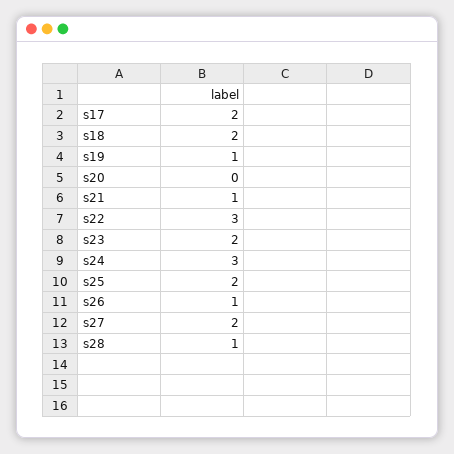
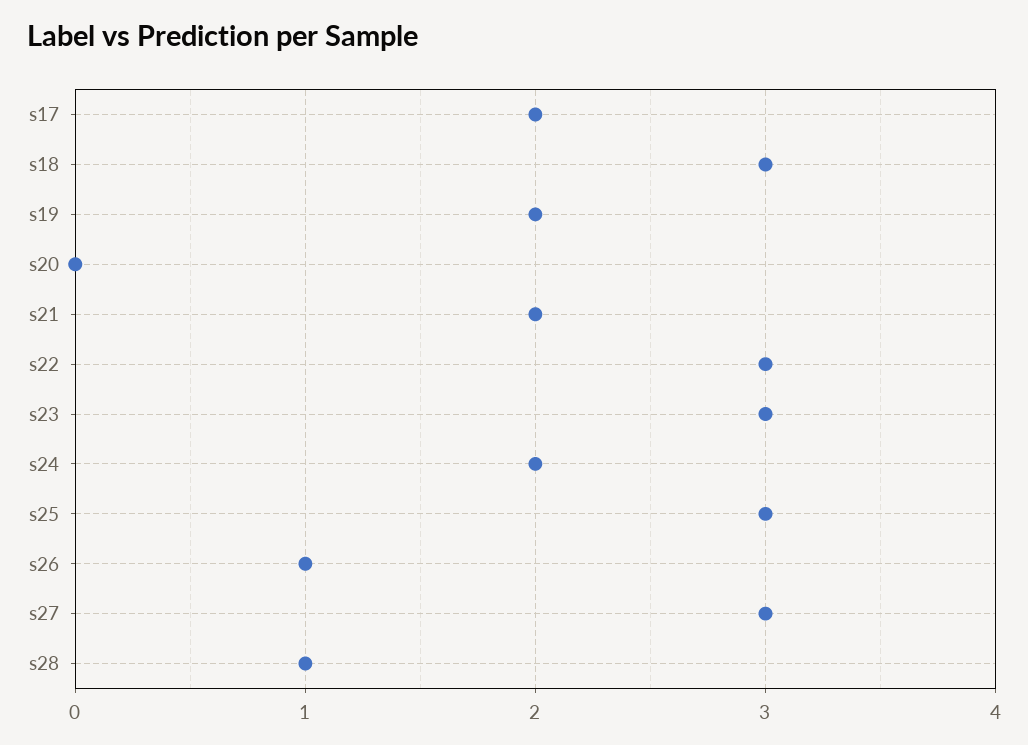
  {
    "s17": 2,
-   "s18": 2,
+   "s18": 3,
-   "s19": 1,
+   "s19": 2,
    "s20": 0,
-   "s21": 1,
+   "s21": 2,
    "s22": 3,
-   "s23": 2,
+   "s23": 3,
-   "s24": 3,
+   "s24": 2,
-   "s25": 2,
+   "s25": 3,
    "s26": 1,
-   "s27": 2,
+   "s27": 3,
    "s28": 1
  }

